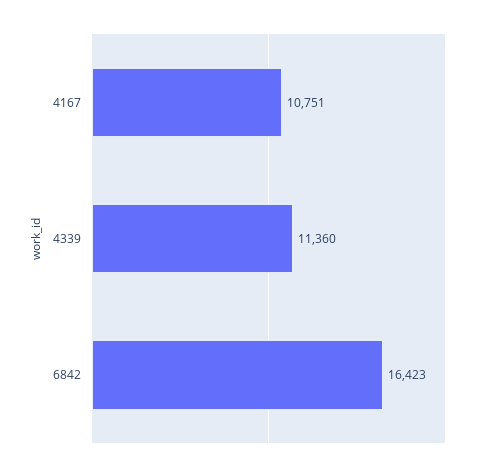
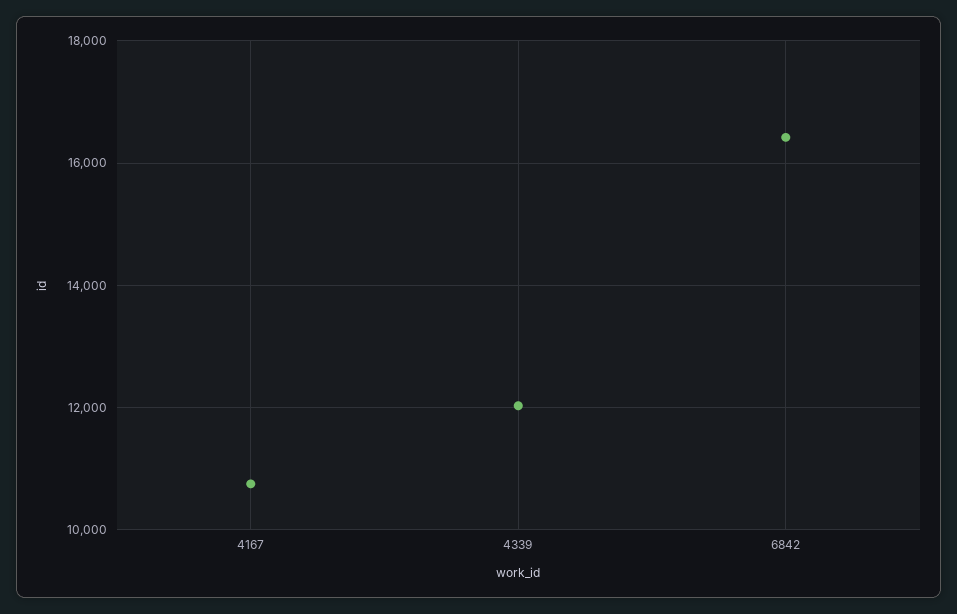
  {
    "4167": 10751,
-   "4339": 11360,
+   "4339": 12000,
    "6842": 16423
  }

